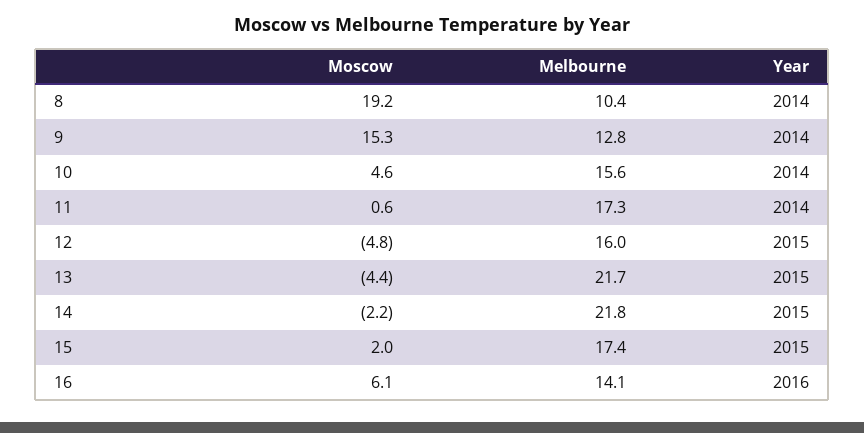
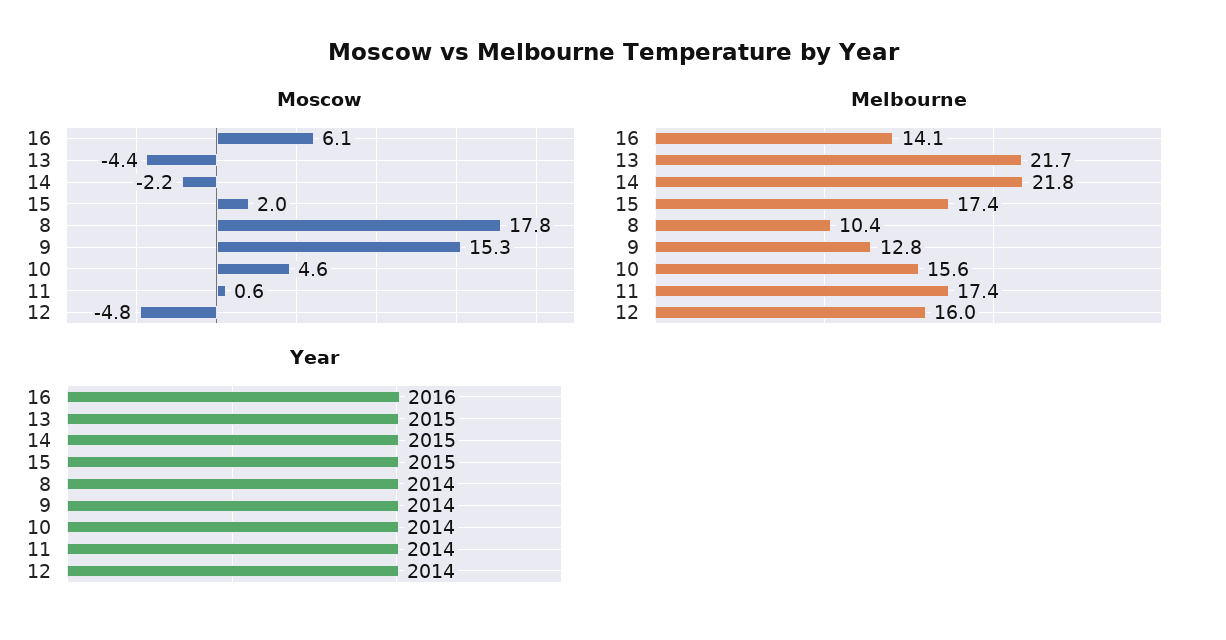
  {
    "Moscow": {
-     "8": 19.2,
+     "8": 17.8,
      "9": 15.3,
      "10": 4.6,
      "11": 0.6,
      "12": -4.8,
      "13": -4.4,
      "14": -2.2,
      "15": 2,
      "16": 6.1
    },
    "Melbourne": {
      "8": 10.4,
      "9": 12.8,
      "10": 15.6,
-     "11": 17.3,
+     "11": 17.4,
      "12": 16,
      "13": 21.7,
      "14": 21.8,
      "15": 17.4,
      "16": 14.1
    },
    "Year": {
      "8": 2014,
      "9": 2014,
      "10": 2014,
      "11": 2014,
-     "12": 2015,
+     "12": 2014,
      "13": 2015,
      "14": 2015,
      "15": 2015,
      "16": 2016
    }
  }

